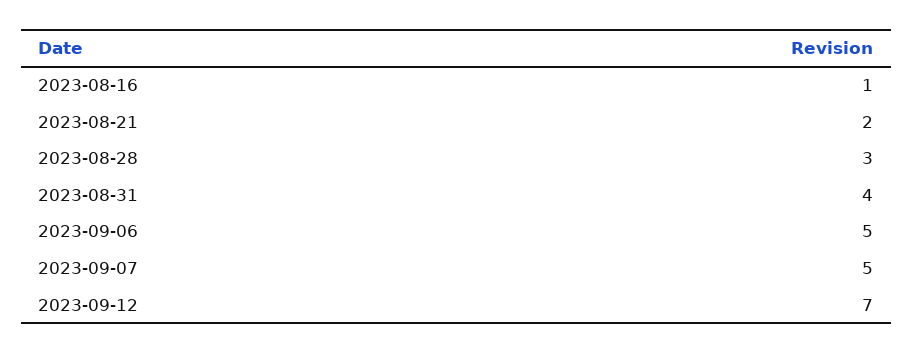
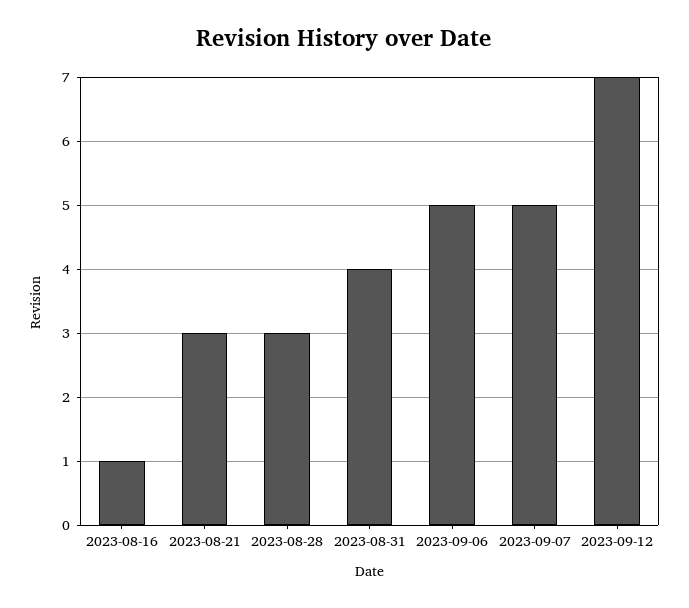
  {
    "2023-08-16": 1,
-   "2023-08-21": 2,
+   "2023-08-21": 3,
    "2023-08-28": 3,
    "2023-08-31": 4,
    "2023-09-06": 5,
    "2023-09-07": 5,
    "2023-09-12": 7
  }

